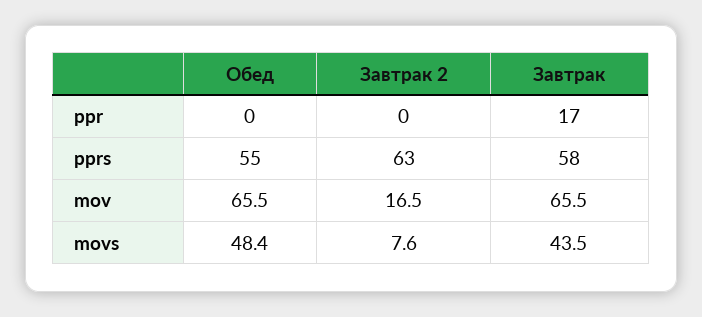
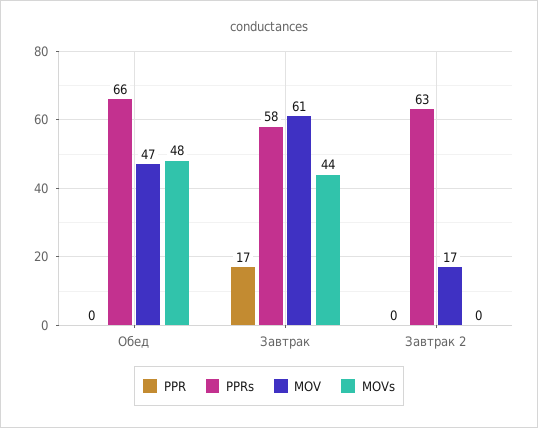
  {
    "ppr": {
      "Обед": 0,
      "Завтрак 2": 0,
      "Завтрак": 17
    },
    "pprs": {
-     "Обед": 55,
+     "Обед": 66,
      "Завтрак 2": 63,
      "Завтрак": 58
    },
    "mov": {
-     "Обед": 65.5,
+     "Обед": 47,
      "Завтрак 2": 16.5,
-     "Завтрак": 65.5
+     "Завтрак": 61
    },
    "movs": {
      "Обед": 48.4,
-     "Завтрак 2": 7.6,
+     "Завтрак 2": 0,
      "Завтрак": 43.5
    }
  }

